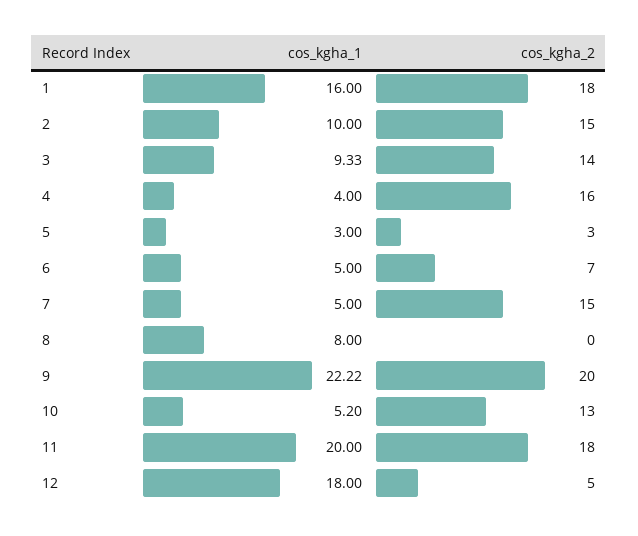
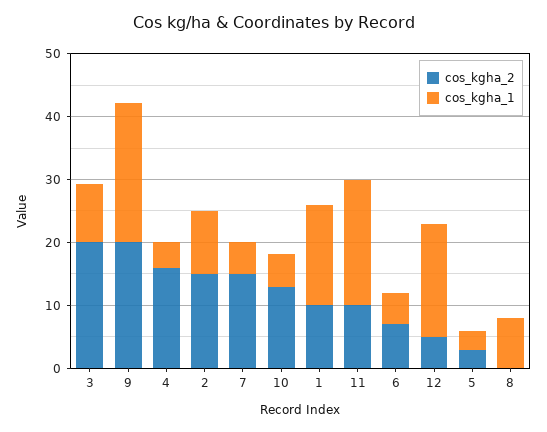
  {
    "cos_kgha_1": {
      "1": 16,
      "2": 10,
      "3": 9.33,
      "4": 4,
      "5": 3,
      "6": 5,
      "7": 5,
      "8": 8,
      "9": 22.22,
      "10": 5.2,
      "11": 20,
      "12": 18
    },
    "cos_kgha_2": {
-     "1": 18,
+     "1": 10,
      "2": 15,
-     "3": 14,
+     "3": 20,
      "4": 16,
      "5": 3,
      "6": 7,
      "7": 15,
      "8": 0,
      "9": 20,
      "10": 13,
-     "11": 18,
+     "11": 10,
      "12": 5
    }
  }

